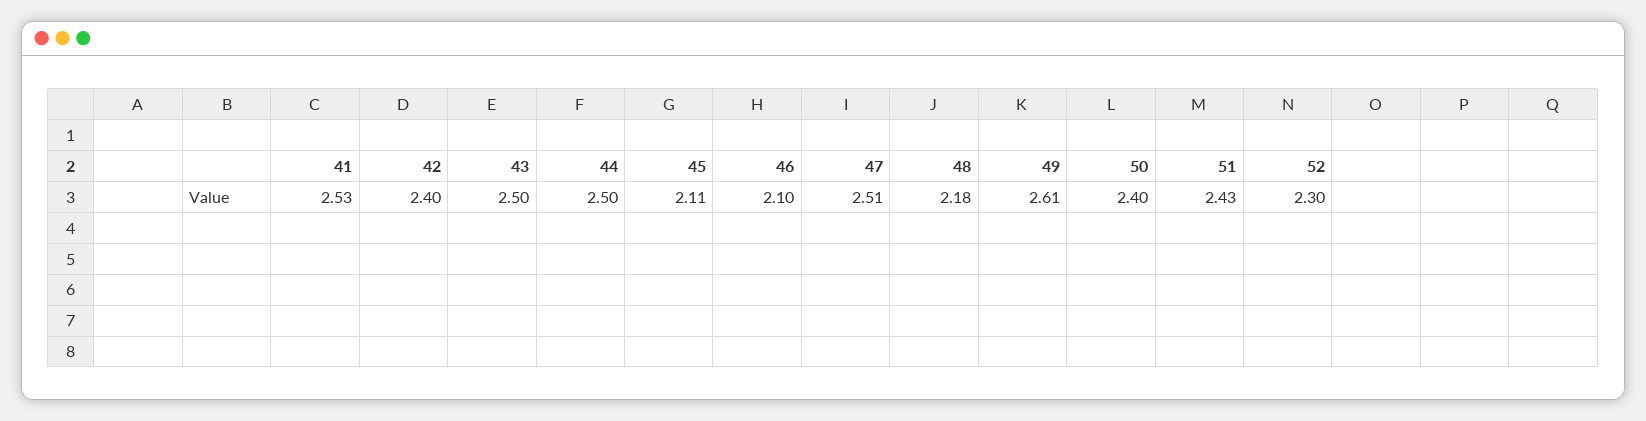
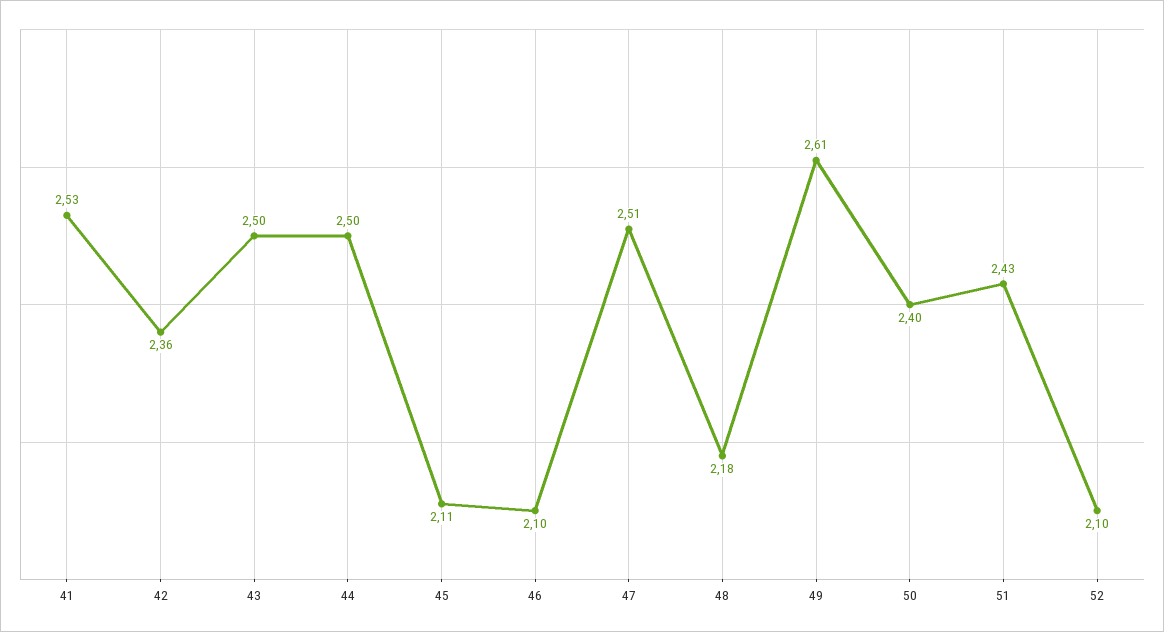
  {
    "41": 2.53,
-   "42": 2.4,
+   "42": 2.36,
    "43": 2.5,
    "44": 2.5,
    "45": 2.11,
    "46": 2.1,
    "47": 2.51,
    "48": 2.18,
    "49": 2.61,
    "50": 2.4,
    "51": 2.43,
-   "52": 2.3
+   "52": 2.1
  }

